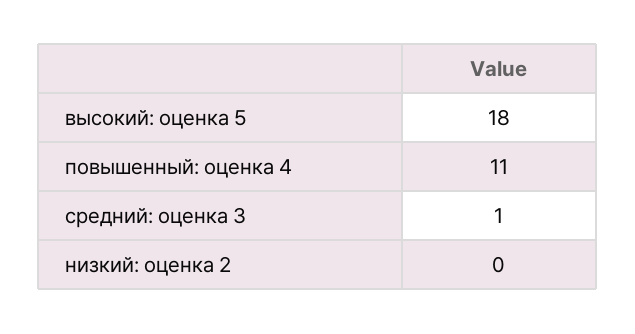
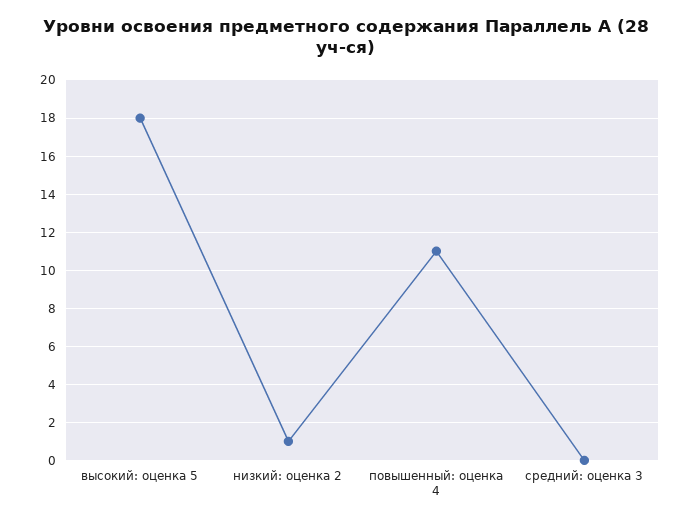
  {
    "высокий: оценка 5": 18,
    "повышенный: оценка 4": 11,
-   "средний: оценка 3": 1,
+   "средний: оценка 3": 0,
-   "низкий: оценка 2": 0
+   "низкий: оценка 2": 1
  }

